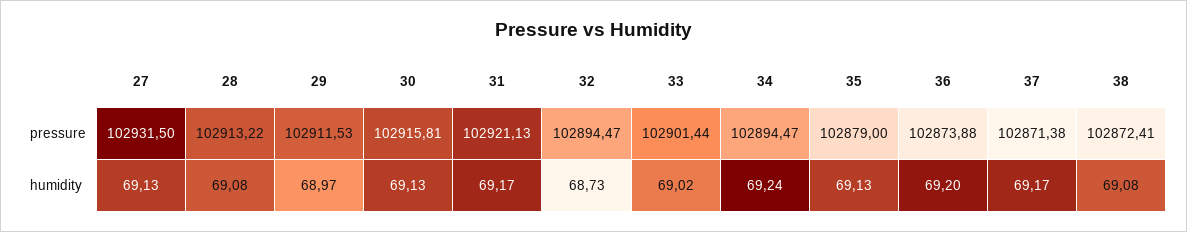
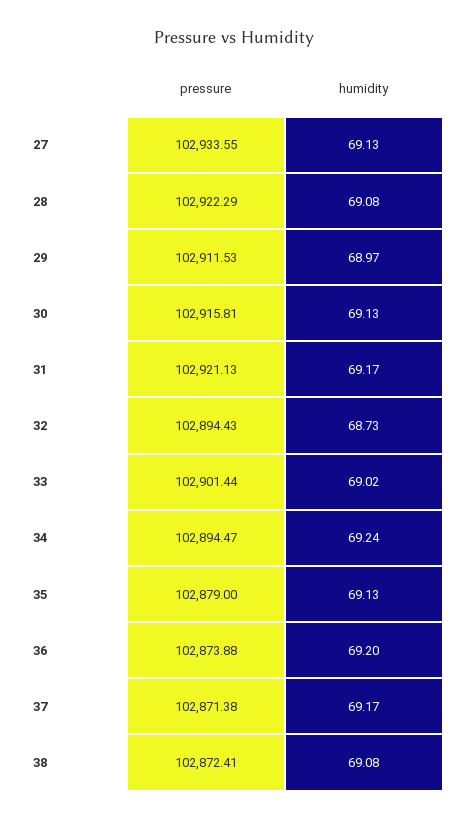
  {
    "27": {
-     "pressure": 102931.5,
+     "pressure": 102933.55,
      "humidity": 69.13
    },
    "28": {
-     "pressure": 102913.22,
+     "pressure": 102922.29,
      "humidity": 69.08
    },
    "29": {
      "pressure": 102911.53,
      "humidity": 68.97
    },
    "30": {
      "pressure": 102915.81,
      "humidity": 69.13
    },
    "31": {
      "pressure": 102921.13,
      "humidity": 69.17
    },
    "32": {
-     "pressure": 102894.47,
+     "pressure": 102894.43,
      "humidity": 68.73
    },
    "33": {
      "pressure": 102901.44,
      "humidity": 69.02
    },
    "34": {
      "pressure": 102894.47,
      "humidity": 69.24
    },
    "35": {
      "pressure": 102879,
      "humidity": 69.13
    },
    "36": {
      "pressure": 102873.88,
      "humidity": 69.2
    },
    "37": {
      "pressure": 102871.38,
      "humidity": 69.17
    },
    "38": {
      "pressure": 102872.41,
      "humidity": 69.08
    }
  }

